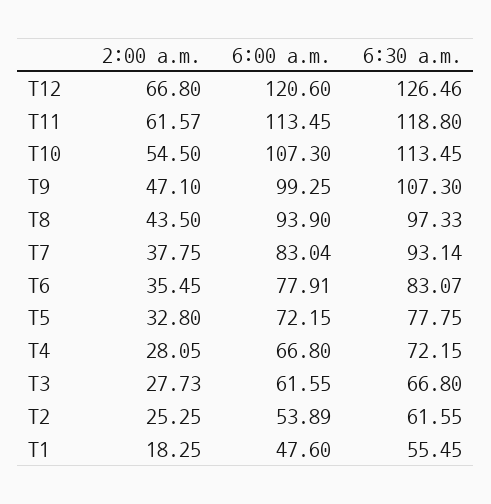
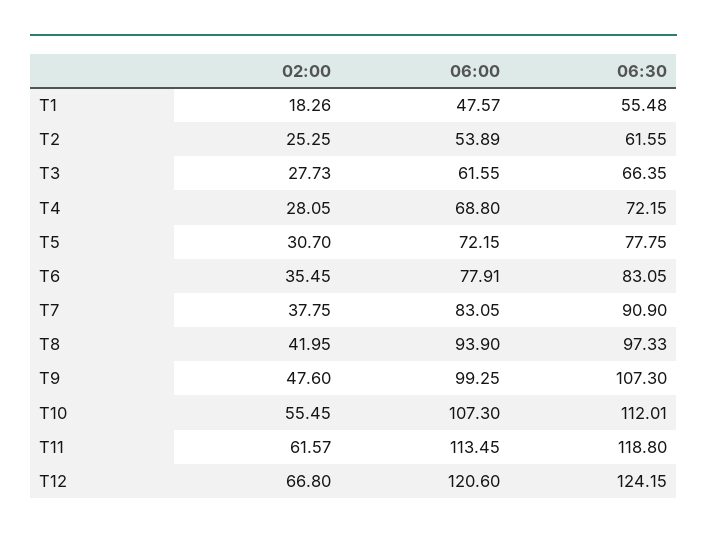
  {
    "2:00 a.m.": {
      "T12": 66.8,
      "T11": 61.57,
-     "T10": 54.5,
+     "T10": 55.45,
-     "T9": 47.1,
+     "T9": 47.6,
-     "T8": 43.5,
+     "T8": 41.95,
      "T7": 37.75,
      "T6": 35.45,
-     "T5": 32.8,
+     "T5": 30.7,
      "T4": 28.05,
      "T3": 27.73,
      "T2": 25.25,
-     "T1": 18.25
+     "T1": 18.26
    },
    "6:00 a.m.": {
      "T12": 120.6,
      "T11": 113.45,
      "T10": 107.3,
      "T9": 99.25,
      "T8": 93.9,
-     "T7": 83.04,
+     "T7": 83.05,
      "T6": 77.91,
      "T5": 72.15,
-     "T4": 66.8,
+     "T4": 68.8,
      "T3": 61.55,
      "T2": 53.89,
-     "T1": 47.6
+     "T1": 47.57
    },
    "6:30 a.m.": {
-     "T12": 126.46,
+     "T12": 124.15,
      "T11": 118.8,
-     "T10": 113.45,
+     "T10": 112.01,
      "T9": 107.3,
      "T8": 97.33,
-     "T7": 93.14,
+     "T7": 90.9,
-     "T6": 83.07,
+     "T6": 83.05,
      "T5": 77.75,
      "T4": 72.15,
-     "T3": 66.8,
+     "T3": 66.35,
      "T2": 61.55,
-     "T1": 55.45
+     "T1": 55.48
    }
  }

